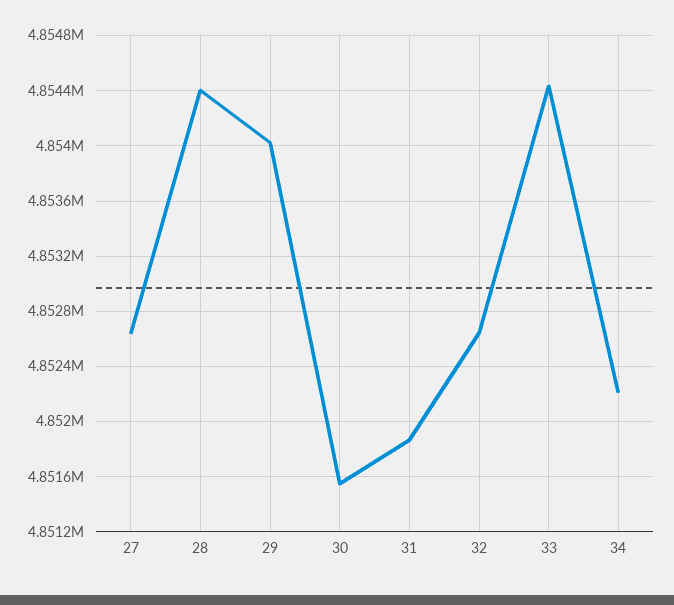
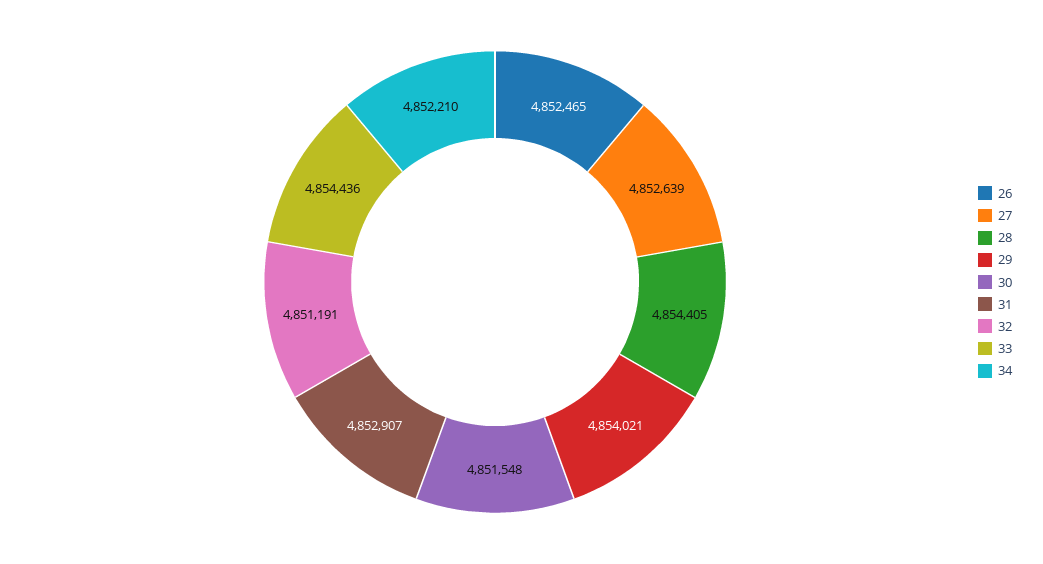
  {
    "27": 4852639,
    "28": 4854405,
    "29": 4854021,
    "30": 4851548,
-   "31": 4851850,
+   "31": 4852907,
-   "32": 4852650,
+   "32": 4851191,
    "33": 4854436,
-   "34": 4852210
+   "34": 4852210,
+   "26": 4852465
  }

